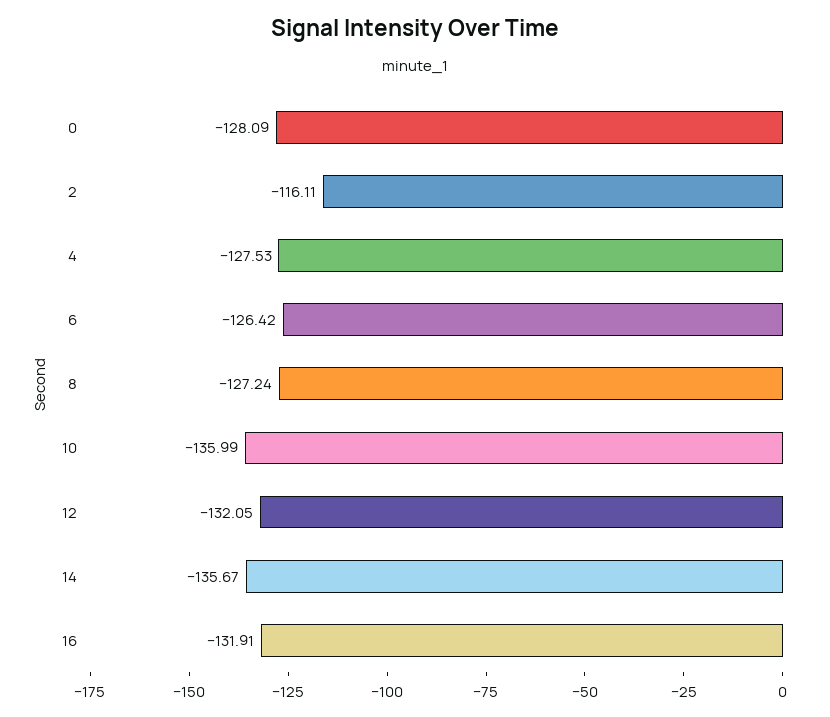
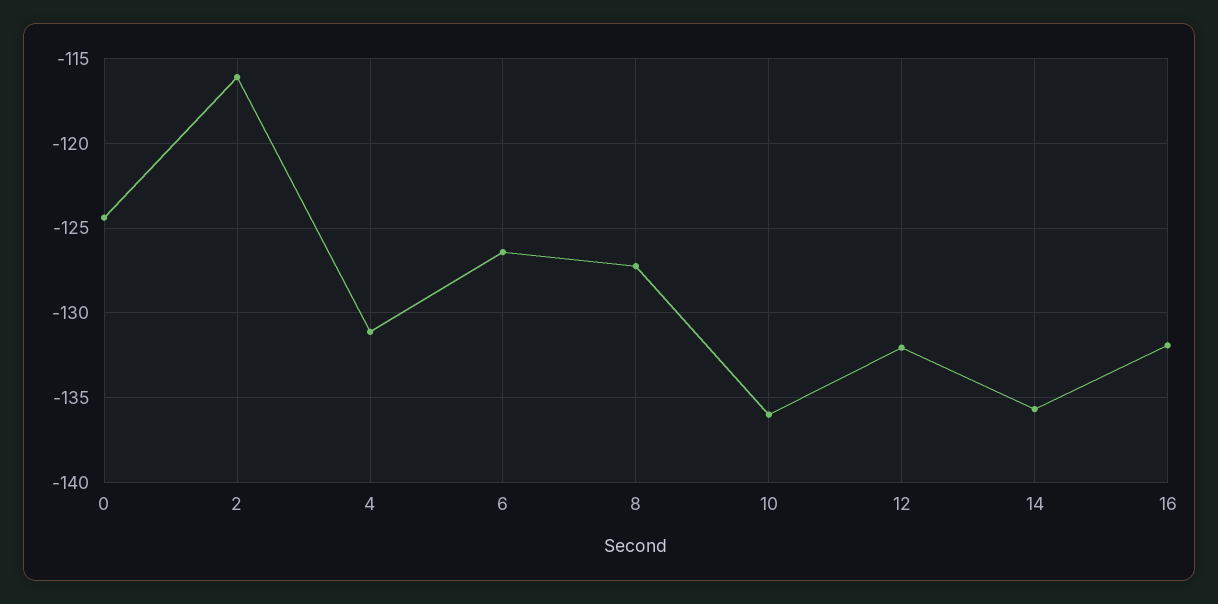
  {
-   "0": -128.09,
+   "0": -124.5,
    "2": -116.11,
-   "4": -127.53,
+   "4": -131,
    "6": -126.42,
    "8": -127.24,
    "10": -135.99,
    "12": -132.05,
    "14": -135.67,
    "16": -131.91
  }

